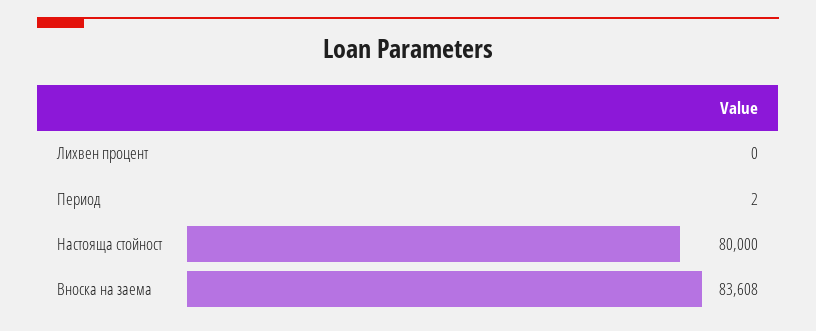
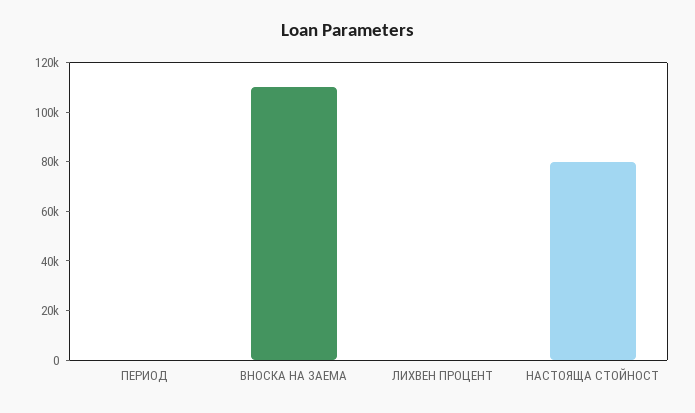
  {
    "Лихвен процент": 0,
    "Период": 2,
    "Настояща стойност": 80000,
-   "Вноска на заема": 83608
+   "Вноска на заема": 110000
  }

